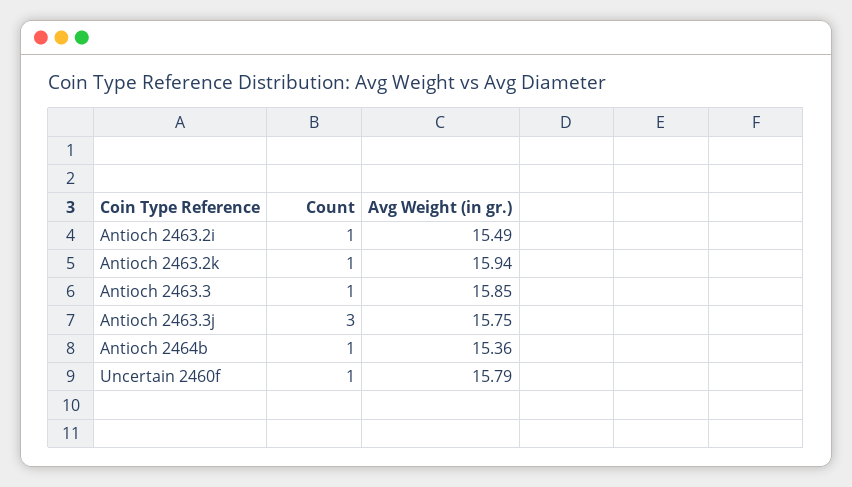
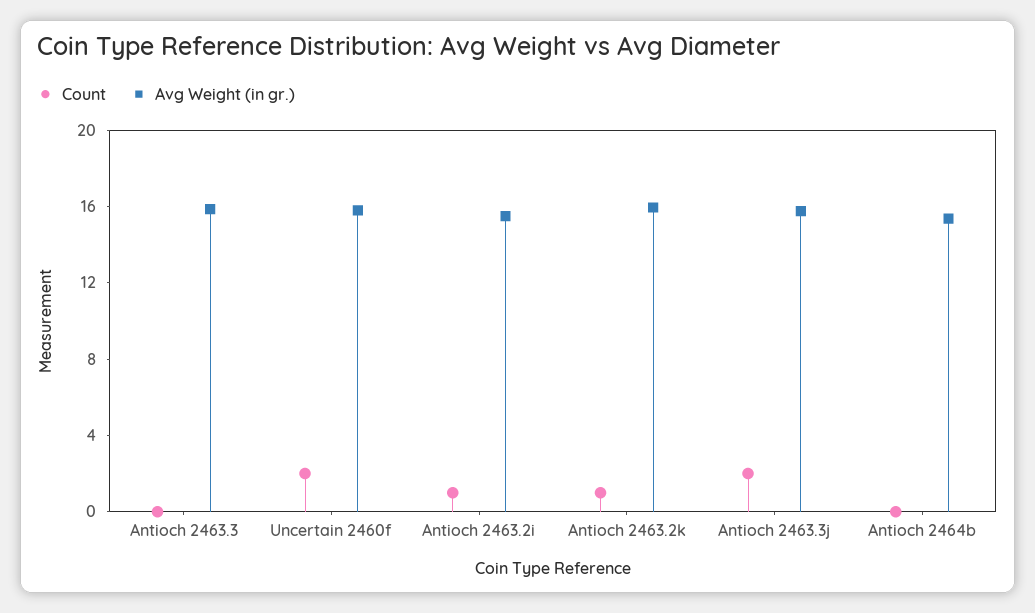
  {
    "Count": {
      "Antioch 2463.2i": 1,
      "Antioch 2463.2k": 1,
-     "Antioch 2463.3": 1,
+     "Antioch 2463.3": 0,
-     "Antioch 2463.3j": 3,
+     "Antioch 2463.3j": 2,
-     "Antioch 2464b": 1,
+     "Antioch 2464b": 0,
-     "Uncertain 2460f": 1
+     "Uncertain 2460f": 2
    },
    "Avg Weight (in gr.)": {
      "Antioch 2463.2i": 15.49,
      "Antioch 2463.2k": 15.94,
      "Antioch 2463.3": 15.85,
      "Antioch 2463.3j": 15.75,
      "Antioch 2464b": 15.36,
      "Uncertain 2460f": 15.79
    }
  }

